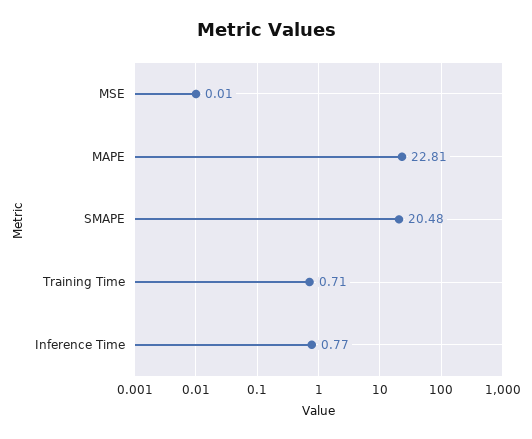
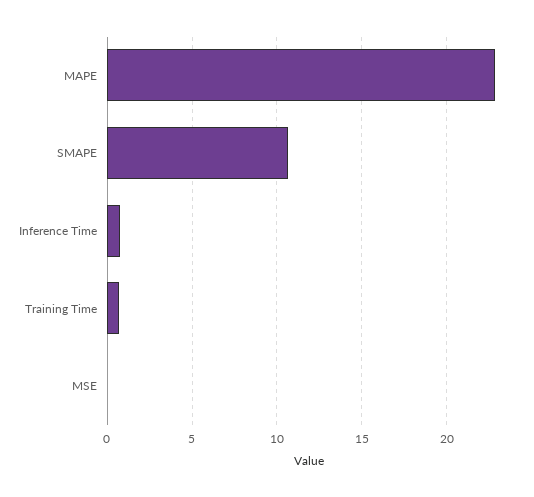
  {
    "MSE": 0.01,
    "MAPE": 22.81,
-   "SMAPE": 20.48,
+   "SMAPE": 10.5,
    "Training Time": 0.71,
    "Inference Time": 0.77
  }

